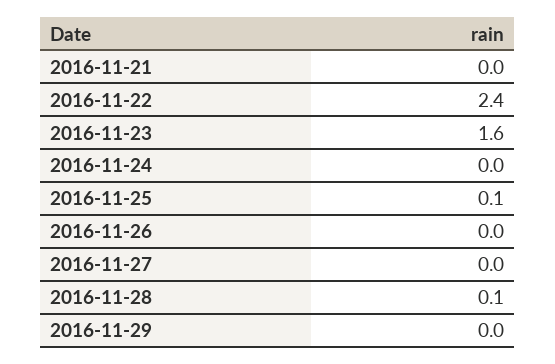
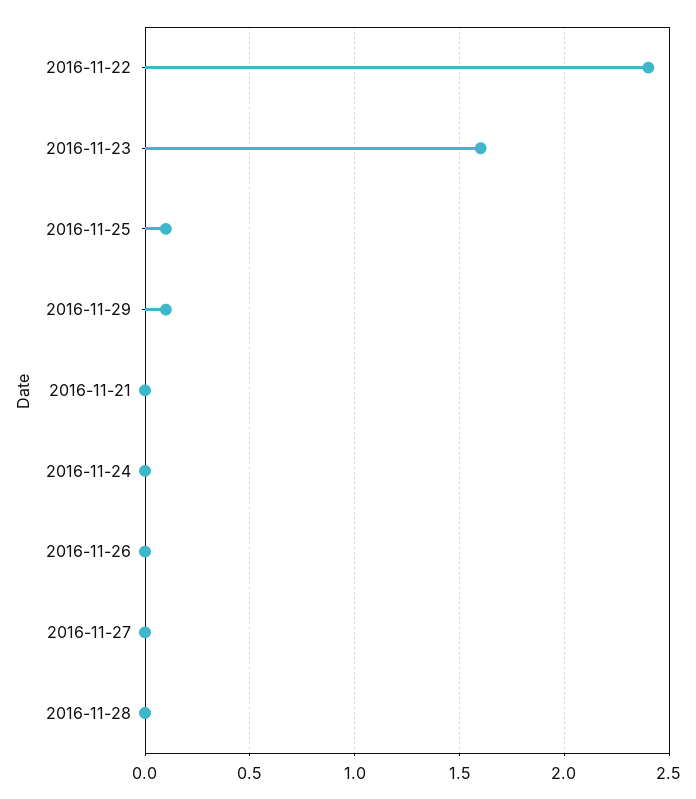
  {
    "2016-11-21": 0,
    "2016-11-22": 2.4,
    "2016-11-23": 1.6,
    "2016-11-24": 0,
    "2016-11-25": 0.1,
    "2016-11-26": 0,
    "2016-11-27": 0,
-   "2016-11-28": 0.1,
+   "2016-11-28": 0,
-   "2016-11-29": 0
+   "2016-11-29": 0.1
  }

